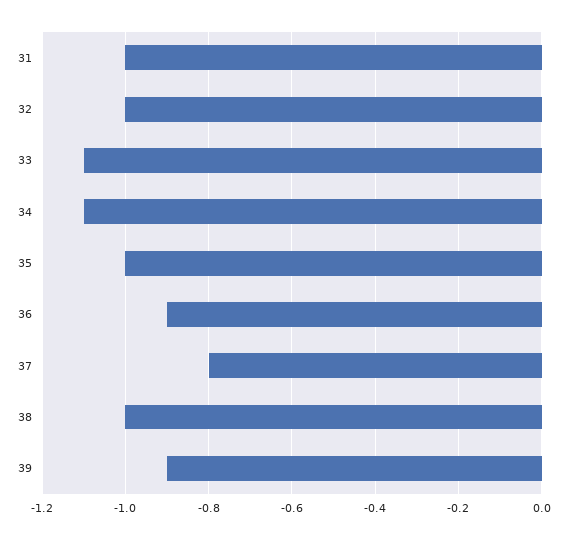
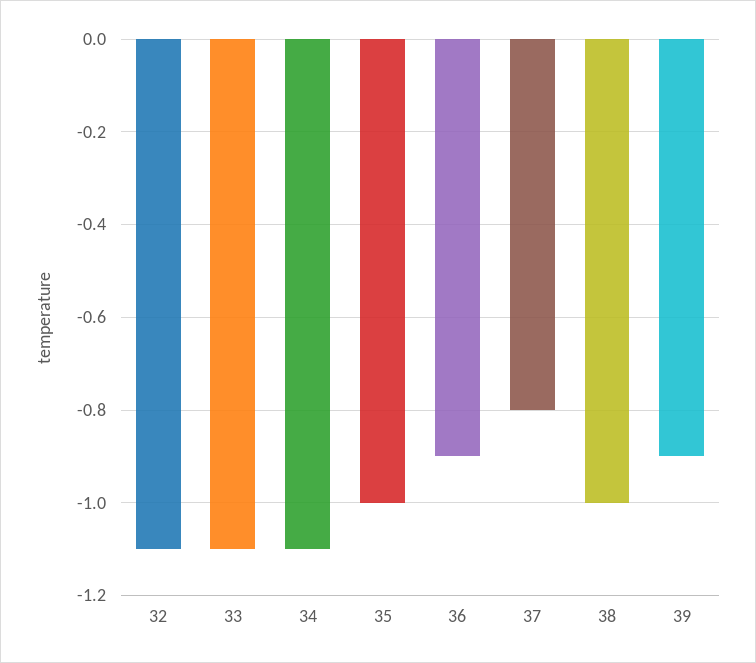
  {
-   "31": -1,
-   "32": -1,
+   "32": -1.1,
    "33": -1.1,
    "34": -1.1,
    "35": -1,
    "36": -0.9,
    "37": -0.8,
    "38": -1,
    "39": -0.9
  }

